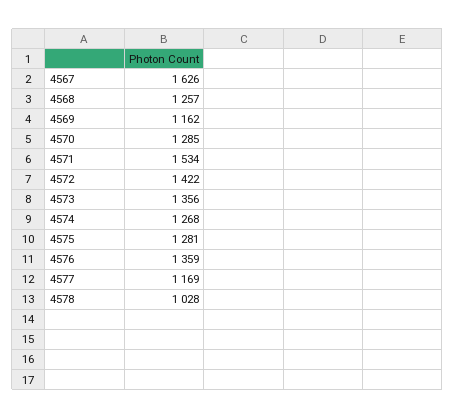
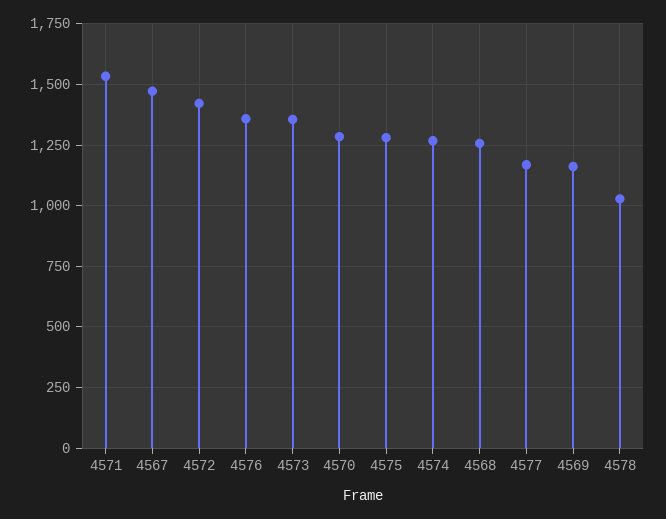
  {
-   "4567": 1626,
+   "4567": 1475,
    "4568": 1257,
    "4569": 1162,
    "4570": 1285,
    "4571": 1534,
    "4572": 1422,
    "4573": 1356,
    "4574": 1268,
    "4575": 1281,
    "4576": 1359,
    "4577": 1169,
    "4578": 1028
  }

